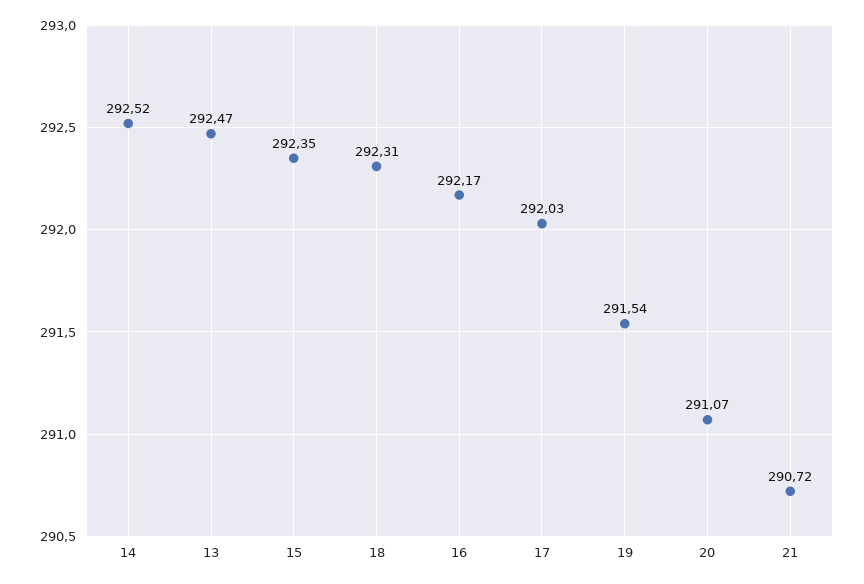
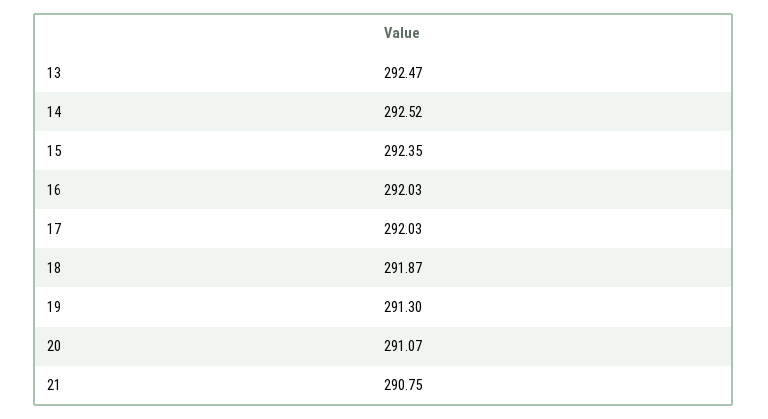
  {
    "14": 292.52,
    "13": 292.47,
    "15": 292.35,
-   "18": 292.31,
+   "18": 291.87,
-   "16": 292.17,
+   "16": 292.03,
    "17": 292.03,
-   "19": 291.54,
+   "19": 291.3,
    "20": 291.07,
-   "21": 290.72
+   "21": 290.75
  }

